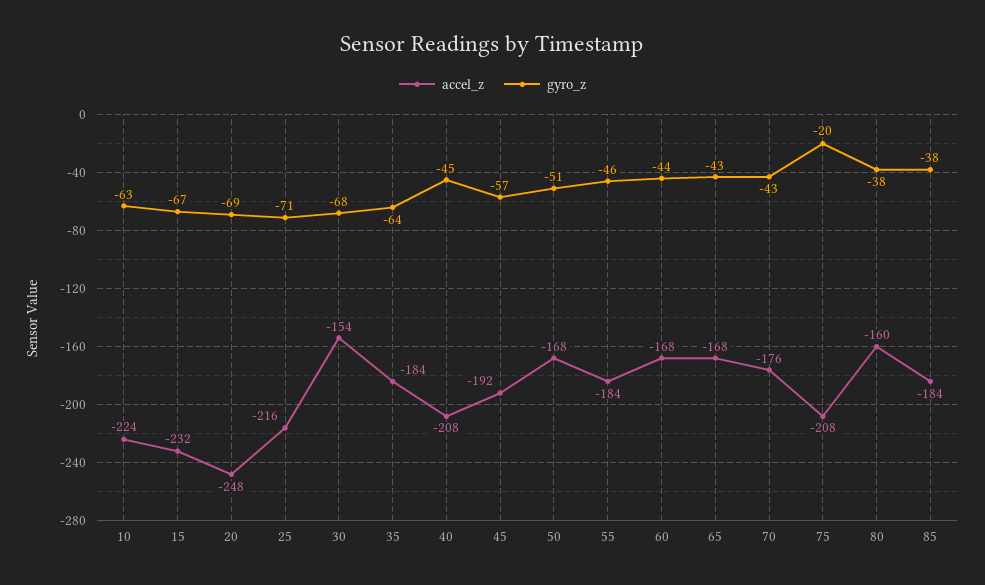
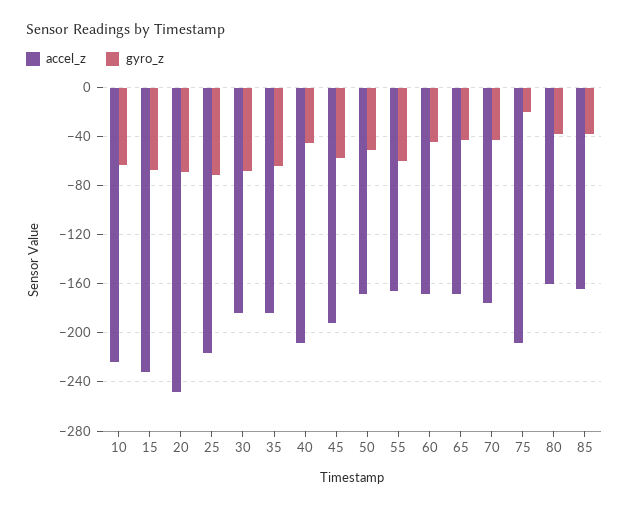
  {
    "accel_z": {
      "10": -224,
      "15": -232,
      "20": -248,
      "25": -216,
-     "30": -154,
+     "30": -185,
      "35": -184,
      "40": -208,
      "45": -192,
      "50": -168,
-     "55": -184,
+     "55": -165,
      "60": -168,
      "65": -168,
      "70": -176,
      "75": -208,
      "80": -160,
-     "85": -184
+     "85": -165
    },
    "gyro_z": {
      "10": -63,
      "15": -67,
      "20": -69,
      "25": -71,
      "30": -68,
      "35": -64,
      "40": -45,
      "45": -57,
      "50": -51,
-     "55": -46,
+     "55": -60,
      "60": -44,
      "65": -43,
      "70": -43,
      "75": -20,
      "80": -38,
      "85": -38
    }
  }

